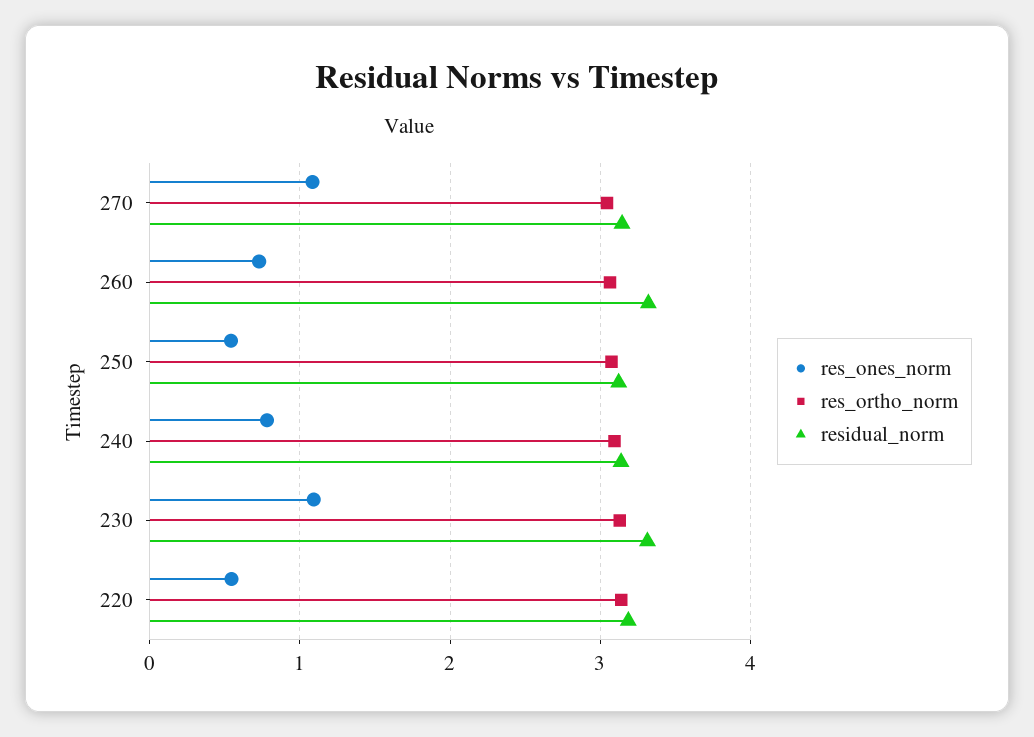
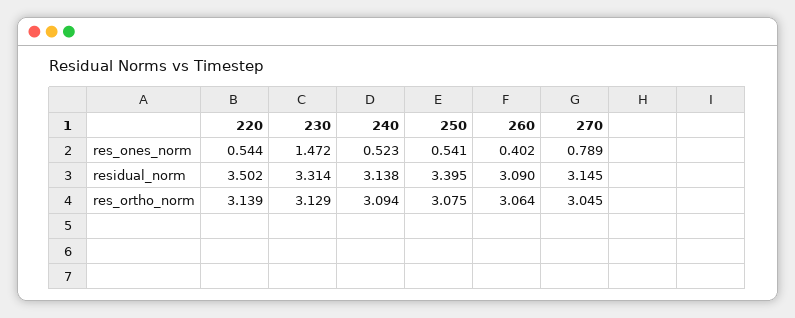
  {
    "res_ones_norm": {
-     "270": 1.1,
+     "270": 0.789,
-     "260": 0.7,
+     "260": 0.402,
      "250": 0.541,
-     "240": 0.8,
+     "240": 0.523,
-     "230": 1.1,
+     "230": 1.472,
      "220": 0.544
    },
    "res_ortho_norm": {
      "270": 3.045,
      "260": 3.064,
      "250": 3.075,
      "240": 3.094,
      "230": 3.129,
      "220": 3.139
    },
    "residual_norm": {
      "270": 3.145,
-     "260": 3.3,
+     "260": 3.09,
-     "250": 3.1,
+     "250": 3.395,
      "240": 3.138,
      "230": 3.314,
-     "220": 3.2
+     "220": 3.502
    }
  }

